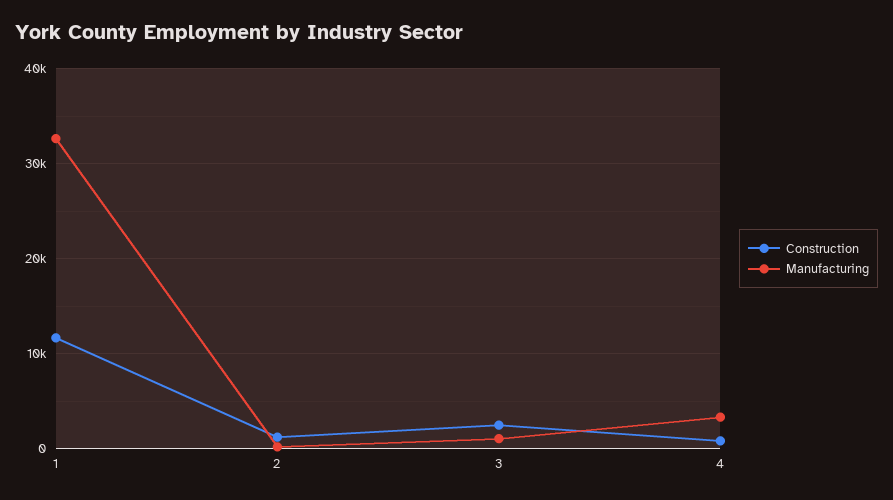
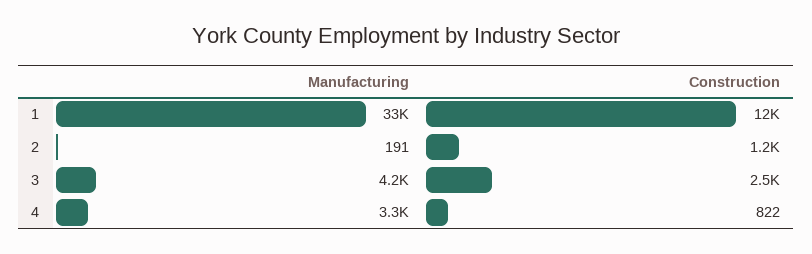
  {
    "Construction": {
      "1": 12000,
      "2": 1200,
      "3": 2500,
      "4": 822
    },
    "Manufacturing": {
      "1": 33000,
      "2": 191,
-     "3": 1000,
+     "3": 4200,
      "4": 3300
    }
  }

